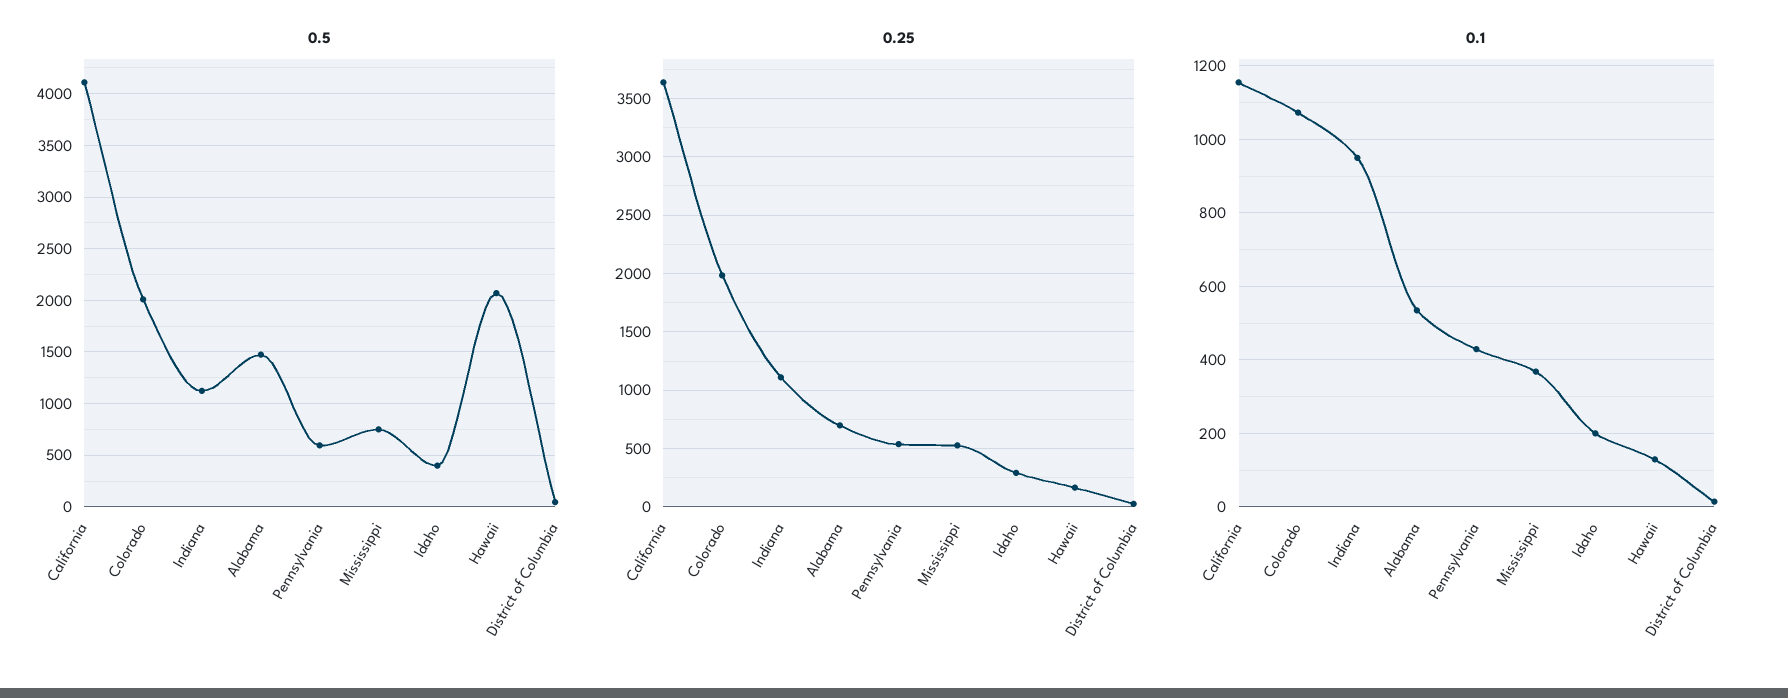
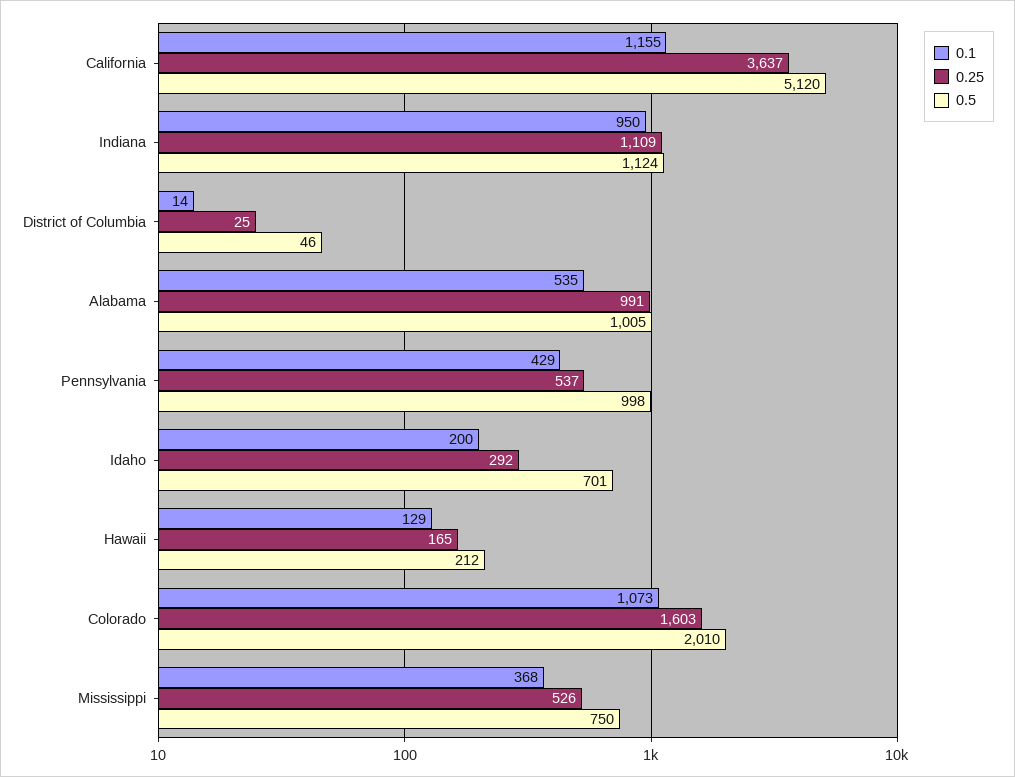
  {
    "0.5": {
-     "California": 4100,
+     "California": 5120,
      "Colorado": 2010,
      "Indiana": 1124,
-     "Alabama": 1500,
+     "Alabama": 1005,
-     "Pennsylvania": 600,
+     "Pennsylvania": 998,
      "Mississippi": 750,
-     "Idaho": 400,
+     "Idaho": 701,
-     "Hawaii": 2100,
+     "Hawaii": 212,
      "District of Columbia": 46
    },
    "0.25": {
      "California": 3637,
-     "Colorado": 2000,
+     "Colorado": 1603,
      "Indiana": 1109,
-     "Alabama": 700,
+     "Alabama": 991,
      "Pennsylvania": 537,
      "Mississippi": 526,
      "Idaho": 292,
      "Hawaii": 165,
      "District of Columbia": 25
    },
    "0.1": {
      "California": 1155,
      "Colorado": 1073,
      "Indiana": 950,
      "Alabama": 535,
      "Pennsylvania": 429,
      "Mississippi": 368,
      "Idaho": 200,
      "Hawaii": 129,
      "District of Columbia": 14
    }
  }

